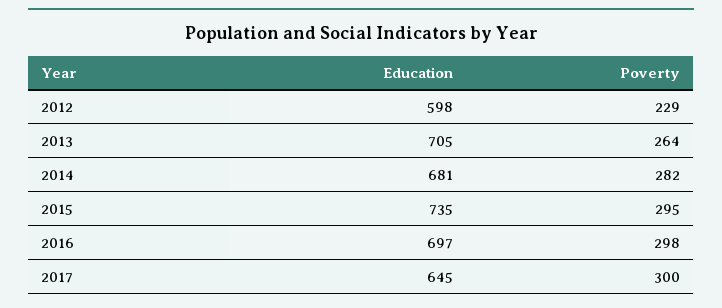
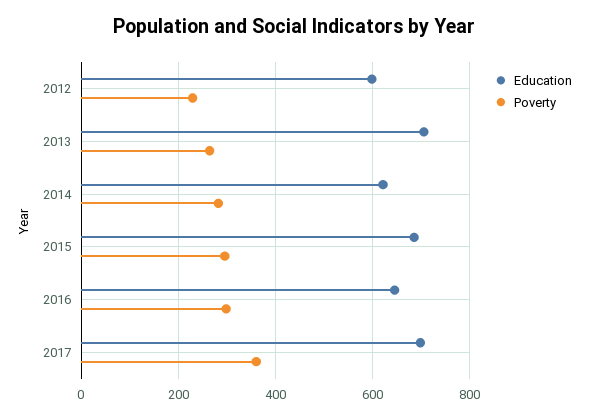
  {
    "Education": {
      "2012": 598,
      "2013": 705,
-     "2014": 681,
+     "2014": 620,
-     "2015": 735,
+     "2015": 680,
-     "2016": 697,
+     "2016": 640,
-     "2017": 645
+     "2017": 700
    },
    "Poverty": {
      "2012": 229,
      "2013": 264,
      "2014": 282,
      "2015": 295,
      "2016": 298,
-     "2017": 300
+     "2017": 360
    }
  }

